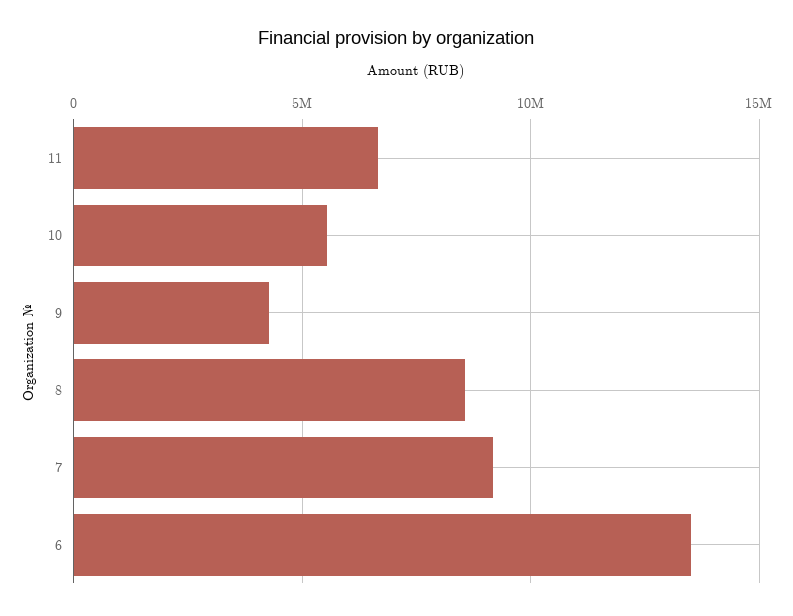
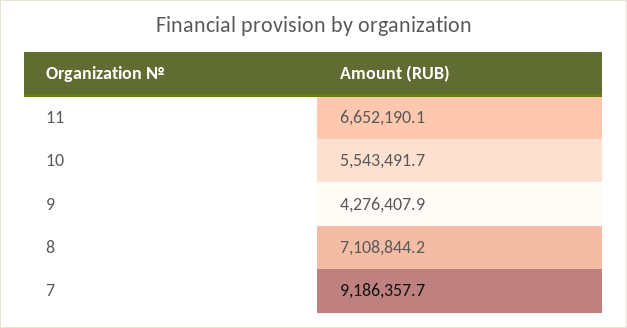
  {
    "11": 6652190.1,
    "10": 5543491.7,
    "9": 4276407.9,
-   "8": 8500000,
+   "8": 7108844.2,
-   "7": 9186357.7,
+   "7": 9186357.7
-   "6": 13500000
  }

